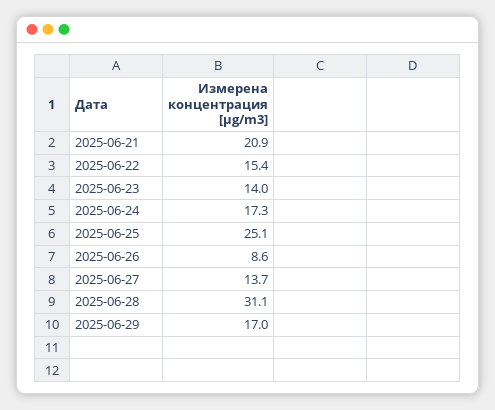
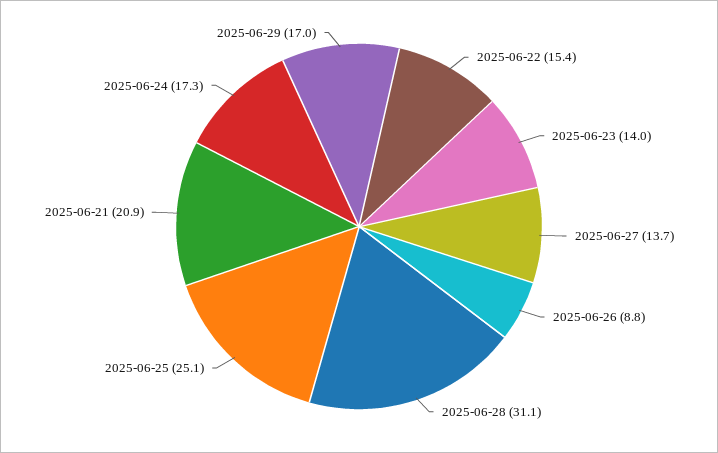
  {
    "2025-06-21": 20.9,
    "2025-06-22": 15.4,
    "2025-06-23": 14,
    "2025-06-24": 17.3,
    "2025-06-25": 25.1,
-   "2025-06-26": 8.6,
+   "2025-06-26": 8.8,
    "2025-06-27": 13.7,
    "2025-06-28": 31.1,
    "2025-06-29": 17
  }

